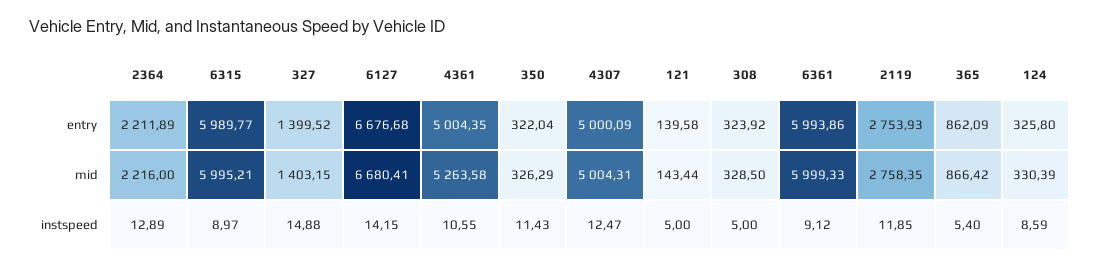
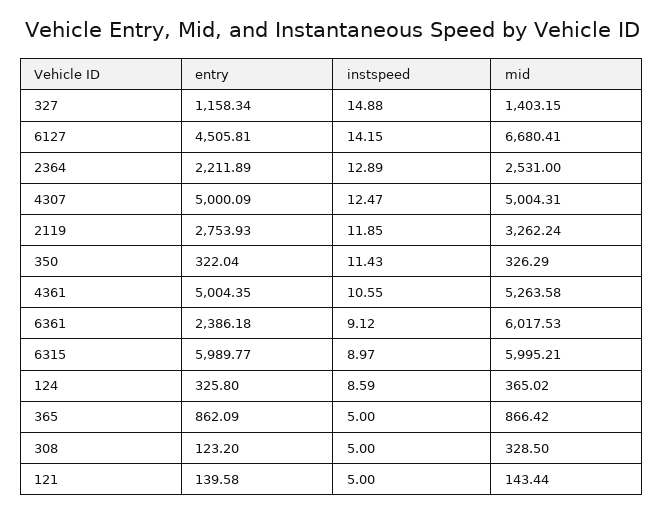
  {
    "2364": {
      "entry": 2211.89,
-     "mid": 2216,
+     "mid": 2531,
      "instspeed": 12.89
    },
    "6315": {
      "entry": 5989.77,
      "mid": 5995.21,
      "instspeed": 8.97
    },
    "327": {
-     "entry": 1399.52,
+     "entry": 1158.34,
      "mid": 1403.15,
      "instspeed": 14.88
    },
    "6127": {
-     "entry": 6676.68,
+     "entry": 4505.81,
      "mid": 6680.41,
      "instspeed": 14.15
    },
    "4361": {
      "entry": 5004.35,
      "mid": 5263.58,
      "instspeed": 10.55
    },
    "350": {
      "entry": 322.04,
      "mid": 326.29,
      "instspeed": 11.43
    },
    "4307": {
      "entry": 5000.09,
      "mid": 5004.31,
      "instspeed": 12.47
    },
    "121": {
      "entry": 139.58,
      "mid": 143.44,
      "instspeed": 5
    },
    "308": {
-     "entry": 323.92,
+     "entry": 123.2,
      "mid": 328.5,
      "instspeed": 5
    },
    "6361": {
-     "entry": 5993.86,
+     "entry": 2386.18,
-     "mid": 5999.33,
+     "mid": 6017.53,
      "instspeed": 9.12
    },
    "2119": {
      "entry": 2753.93,
-     "mid": 2758.35,
+     "mid": 3262.24,
      "instspeed": 11.85
    },
    "365": {
      "entry": 862.09,
      "mid": 866.42,
-     "instspeed": 5.4
+     "instspeed": 5
    },
    "124": {
      "entry": 325.8,
-     "mid": 330.39,
+     "mid": 365.02,
      "instspeed": 8.59
    }
  }

